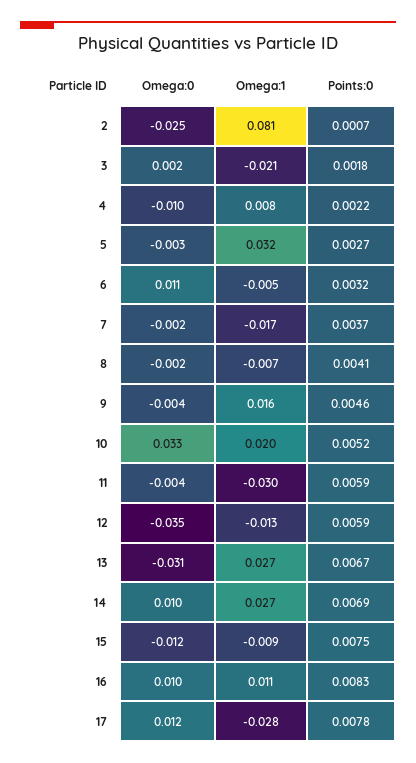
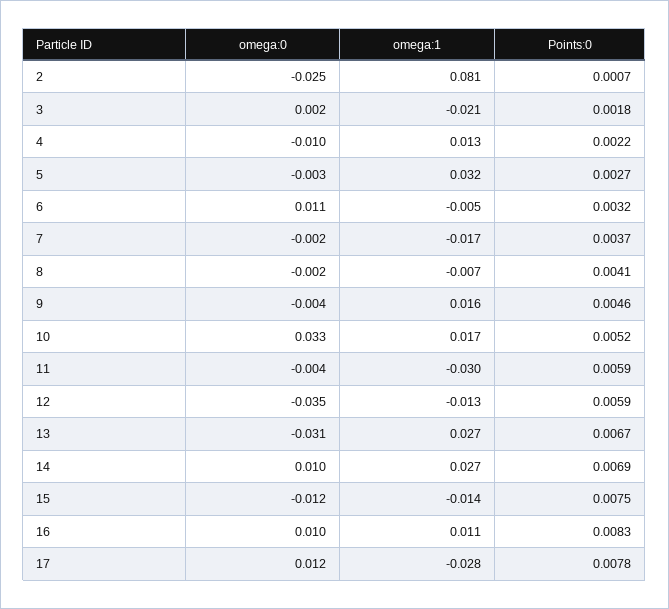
  {
    "Omega:0": {
      "2": -0.025,
      "3": 0.002,
      "4": -0.01,
      "5": -0.003,
      "6": 0.011,
      "7": -0.002,
      "8": -0.002,
      "9": -0.004,
      "10": 0.033,
      "11": -0.004,
      "12": -0.035,
      "13": -0.031,
      "14": 0.01,
      "15": -0.012,
      "16": 0.01,
      "17": 0.012
    },
    "Omega:1": {
      "2": 0.081,
      "3": -0.021,
-     "4": 0.008,
+     "4": 0.013,
      "5": 0.032,
      "6": -0.005,
      "7": -0.017,
      "8": -0.007,
      "9": 0.016,
-     "10": 0.02,
+     "10": 0.017,
      "11": -0.03,
      "12": -0.013,
      "13": 0.027,
      "14": 0.027,
-     "15": -0.009,
+     "15": -0.014,
      "16": 0.011,
      "17": -0.028
    },
    "Points:0": {
      "2": 0.0007,
      "3": 0.0018,
      "4": 0.0022,
      "5": 0.0027,
      "6": 0.0032,
      "7": 0.0037,
      "8": 0.0041,
      "9": 0.0046,
      "10": 0.0052,
      "11": 0.0059,
      "12": 0.0059,
      "13": 0.0067,
      "14": 0.0069,
      "15": 0.0075,
      "16": 0.0083,
      "17": 0.0078
    }
  }

